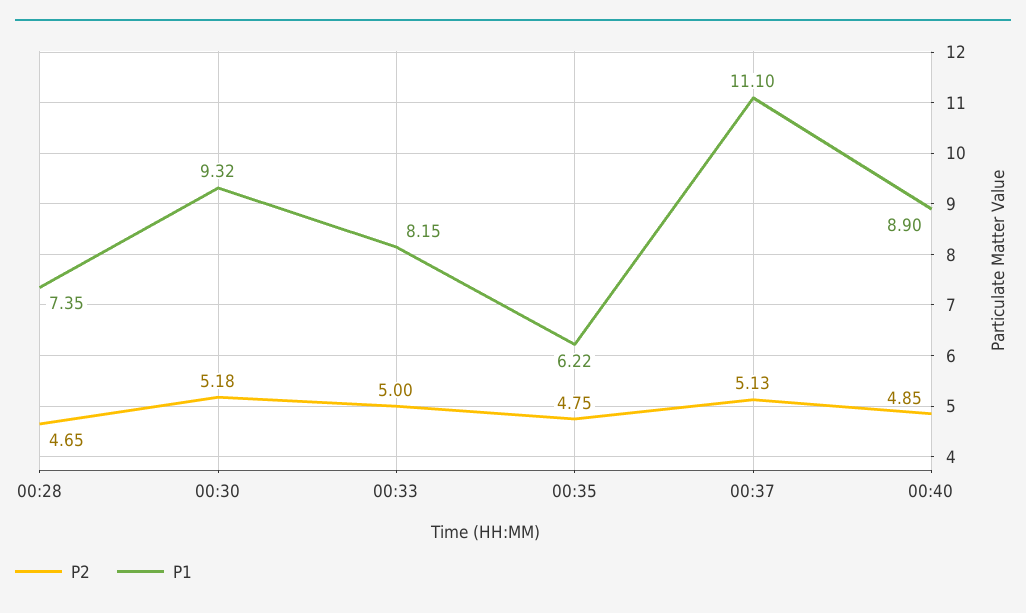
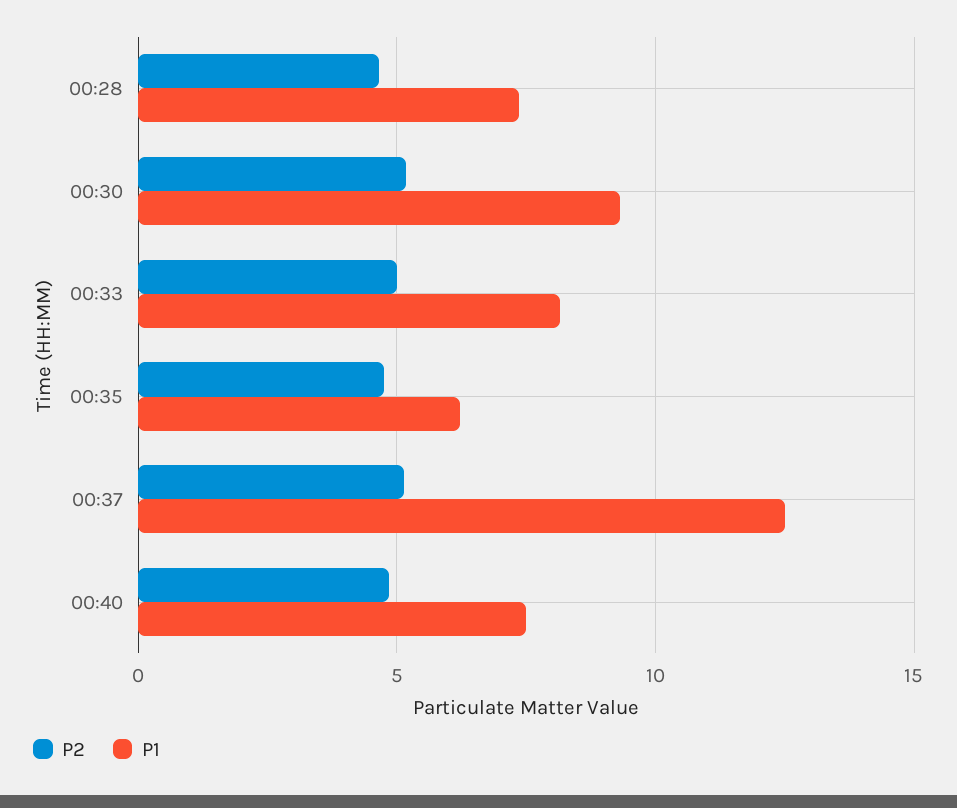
  {
    "P2": {
      "00:28": 4.65,
      "00:30": 5.18,
      "00:33": 5,
      "00:35": 4.75,
      "00:37": 5.13,
      "00:40": 4.85
    },
    "P1": {
      "00:28": 7.35,
      "00:30": 9.32,
      "00:33": 8.15,
      "00:35": 6.22,
-     "00:37": 11.1,
+     "00:37": 12.5,
-     "00:40": 8.9
+     "00:40": 7.5
    }
  }

